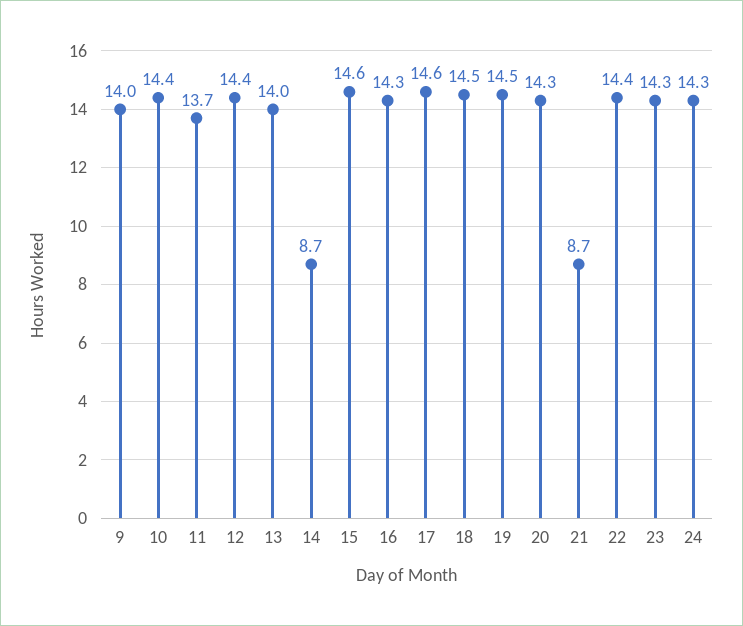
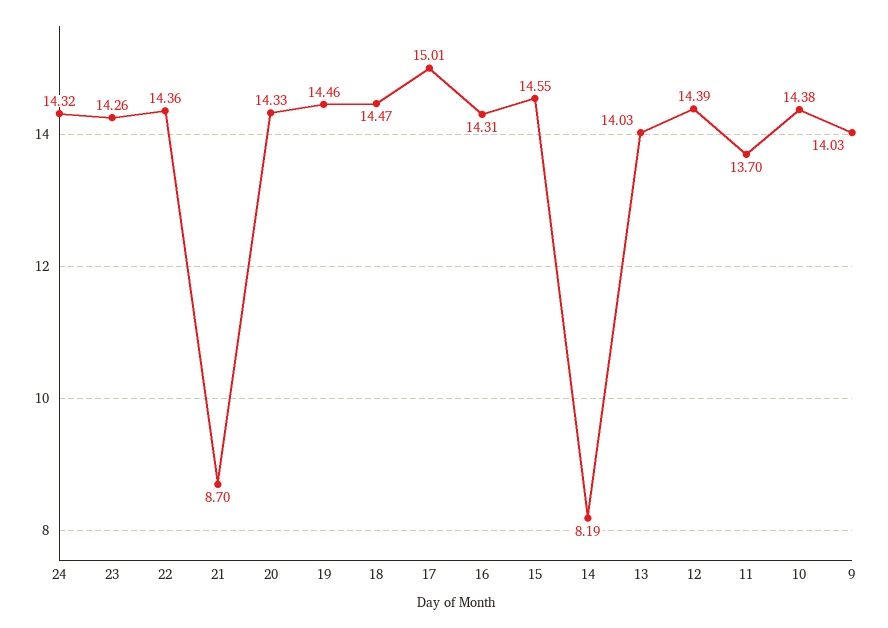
  {
    "9": 14.03,
    "10": 14.38,
    "11": 13.7,
    "12": 14.39,
    "13": 14.03,
-   "14": 8.7,
+   "14": 8.19,
    "15": 14.55,
    "16": 14.31,
-   "17": 14.6,
+   "17": 15.01,
    "18": 14.47,
    "19": 14.46,
    "20": 14.33,
    "21": 8.7,
    "22": 14.36,
    "23": 14.26,
    "24": 14.32
  }

